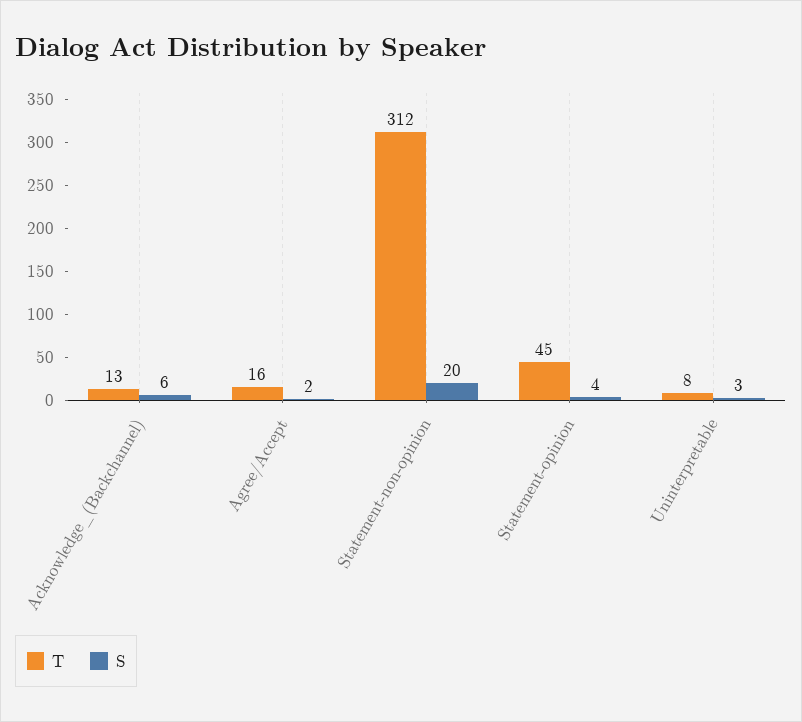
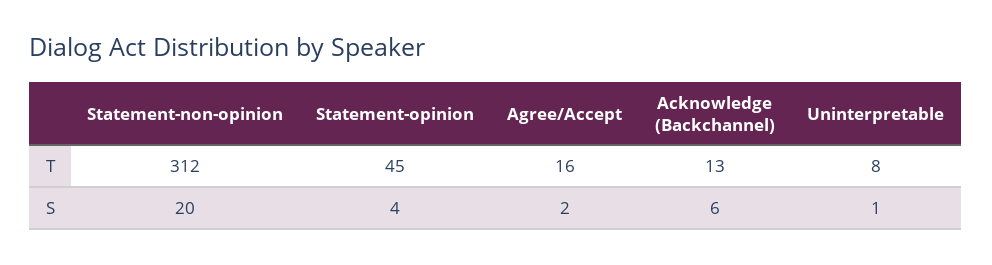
  {
    "T": {
      "Acknowledge_(Backchannel)": 13,
      "Agree/Accept": 16,
      "Statement-non-opinion": 312,
      "Statement-opinion": 45,
      "Uninterpretable": 8
    },
    "S": {
      "Acknowledge_(Backchannel)": 6,
      "Agree/Accept": 2,
      "Statement-non-opinion": 20,
      "Statement-opinion": 4,
-     "Uninterpretable": 3
+     "Uninterpretable": 1
    }
  }

